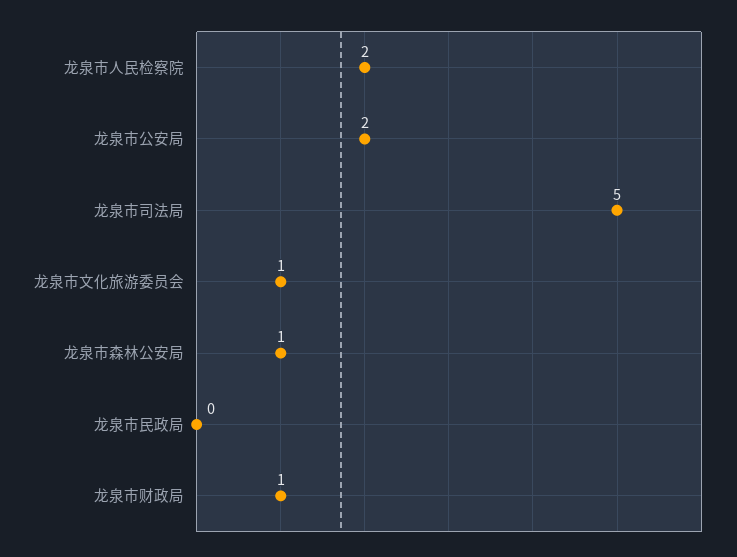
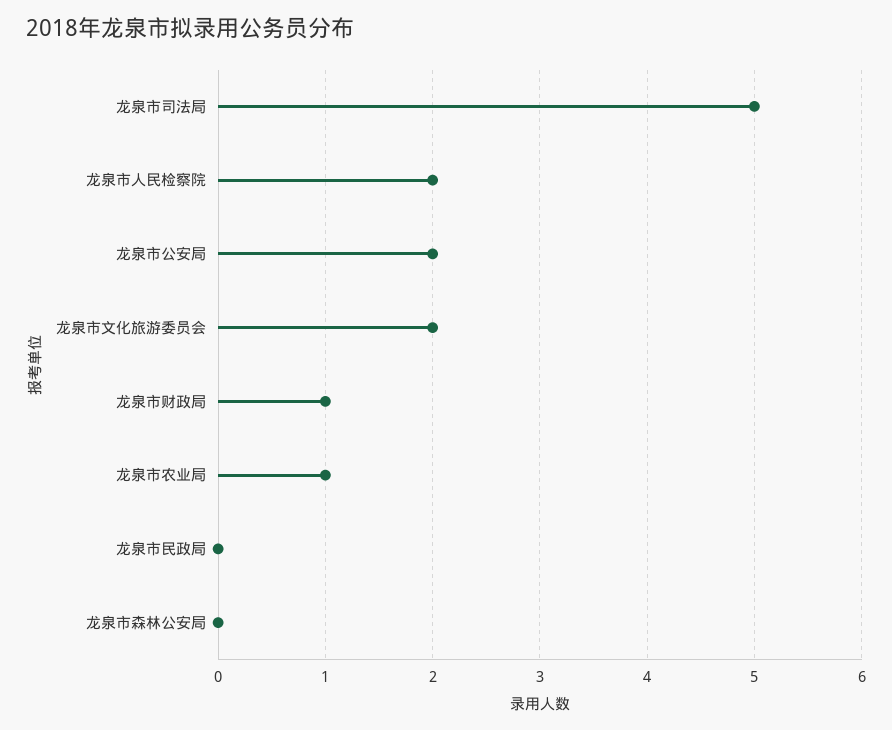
  {
    "龙泉市人民检察院": 2,
    "龙泉市公安局": 2,
    "龙泉市司法局": 5,
-   "龙泉市文化旅游委员会": 1,
+   "龙泉市文化旅游委员会": 2,
-   "龙泉市森林公安局": 1,
+   "龙泉市森林公安局": 0,
    "龙泉市民政局": 0,
-   "龙泉市财政局": 1
+   "龙泉市财政局": 1,
+   "龙泉市农业局": 1
  }

